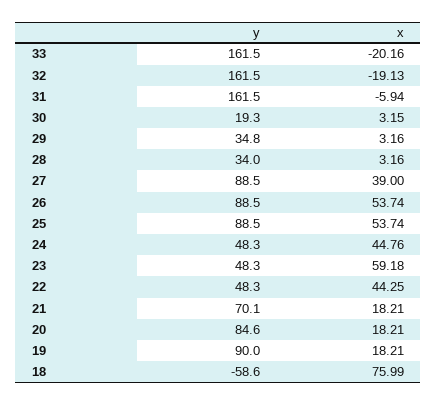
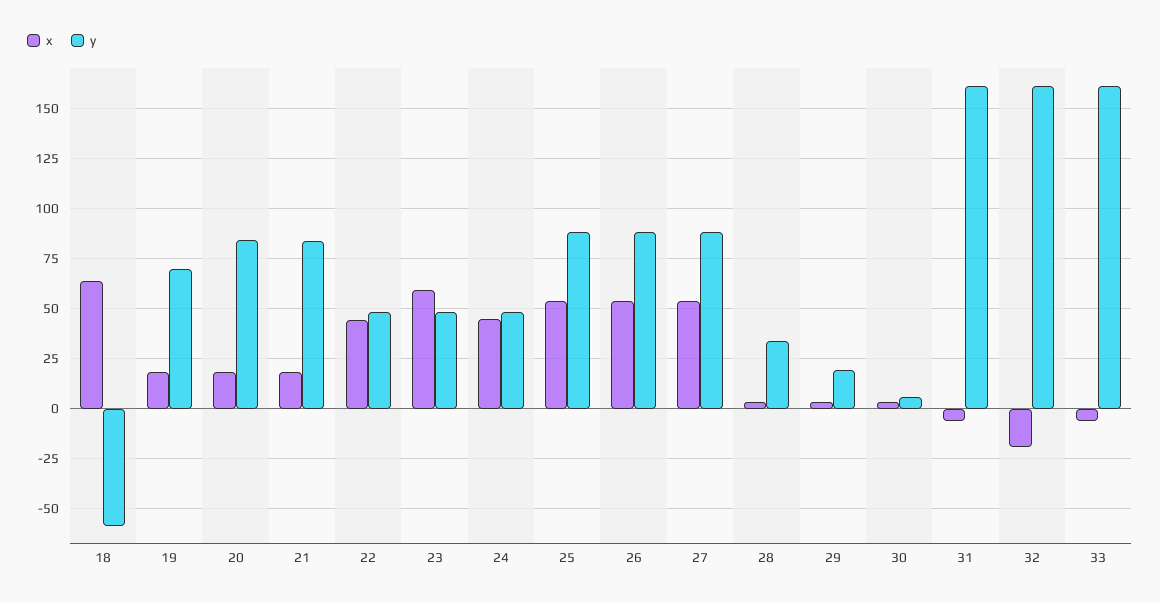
  {
    "y": {
      "33": 161.5,
      "32": 161.5,
      "31": 161.5,
-     "30": 19.3,
+     "30": 5,
-     "29": 34.8,
+     "29": 20,
      "28": 34,
      "27": 88.5,
      "26": 88.5,
      "25": 88.5,
      "24": 48.3,
      "23": 48.3,
      "22": 48.3,
-     "21": 70.1,
+     "21": 85,
      "20": 84.6,
-     "19": 90,
+     "19": 70,
      "18": -58.6
    },
    "x": {
-     "33": -20.16,
+     "33": -5,
      "32": -19.13,
      "31": -5.94,
      "30": 3.15,
      "29": 3.16,
      "28": 3.16,
-     "27": 39,
+     "27": 55,
      "26": 53.74,
      "25": 53.74,
      "24": 44.76,
      "23": 59.18,
      "22": 44.25,
      "21": 18.21,
      "20": 18.21,
      "19": 18.21,
-     "18": 75.99
+     "18": 65
    }
  }

